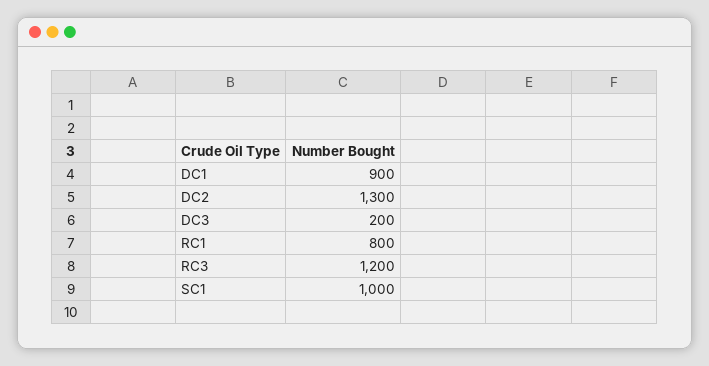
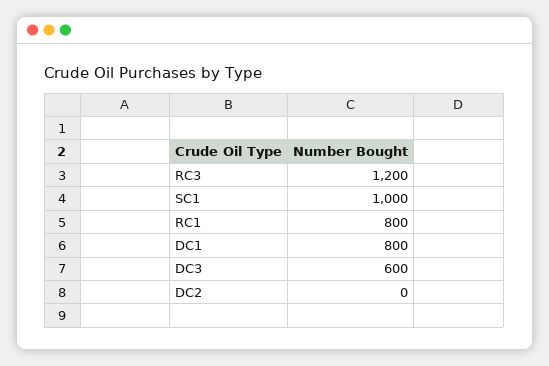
  {
-   "DC1": 900,
+   "DC1": 800,
-   "DC2": 1300,
+   "DC2": 0,
-   "DC3": 200,
+   "DC3": 600,
    "RC1": 800,
    "RC3": 1200,
    "SC1": 1000
  }

